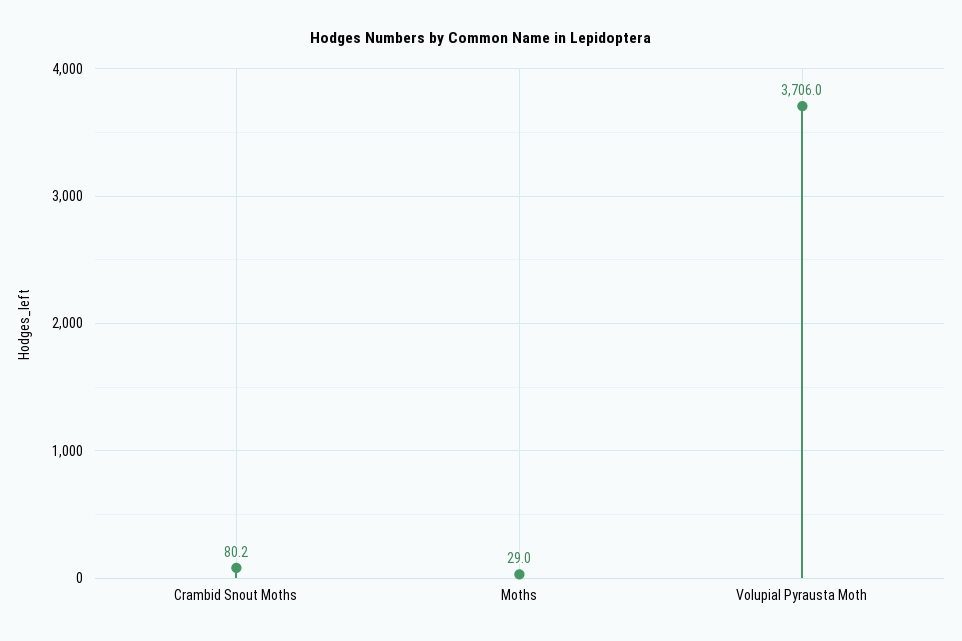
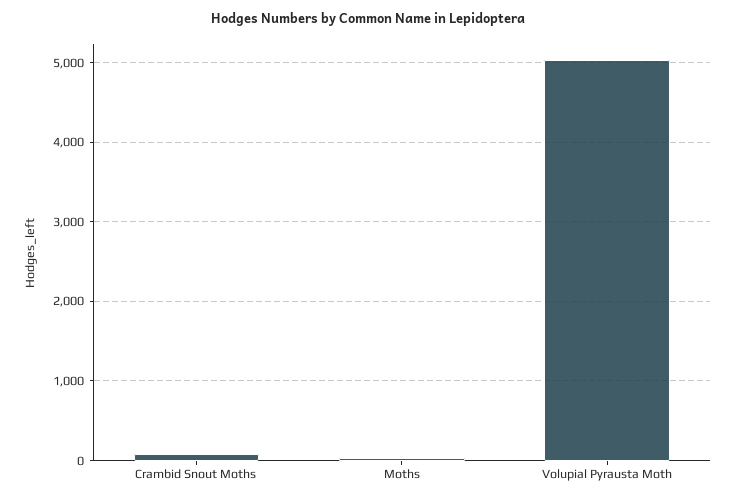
  {
    "Crambid Snout Moths": 80.2,
    "Moths": 29,
-   "Volupial Pyrausta Moth": 3706
+   "Volupial Pyrausta Moth": 5000
  }

